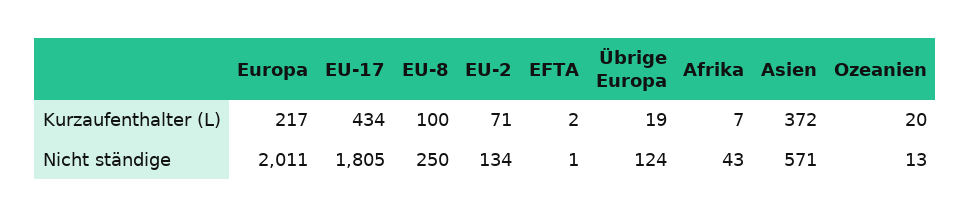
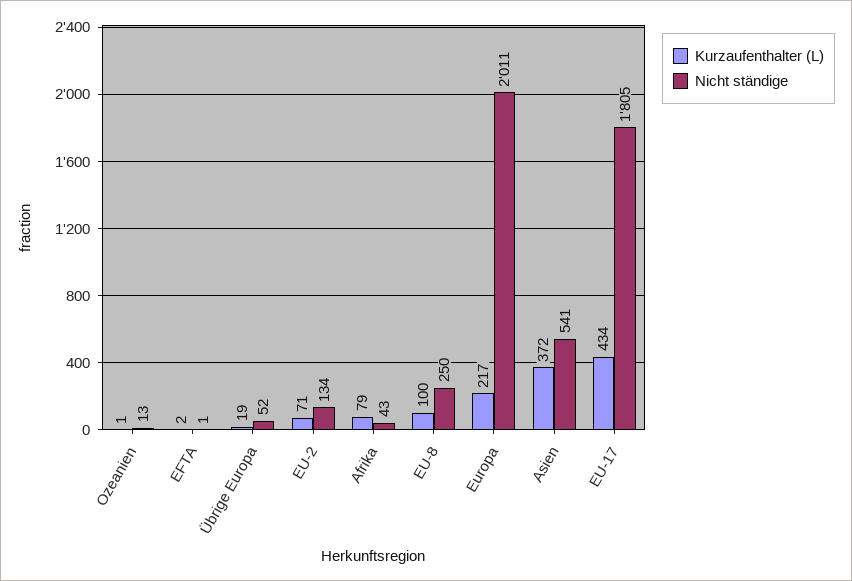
  {
    "Kurzaufenthalter (L)": {
      "Europa": 217,
      "EU-17": 434,
      "EU-8": 100,
      "EU-2": 71,
      "EFTA": 2,
      "Übrige Europa": 19,
-     "Afrika": 7,
+     "Afrika": 79,
      "Asien": 372,
-     "Ozeanien": 20
+     "Ozeanien": 1
    },
    "Nicht ständige": {
      "Europa": 2011,
      "EU-17": 1805,
      "EU-8": 250,
      "EU-2": 134,
      "EFTA": 1,
-     "Übrige Europa": 124,
+     "Übrige Europa": 52,
      "Afrika": 43,
-     "Asien": 571,
+     "Asien": 541,
      "Ozeanien": 13
    }
  }

